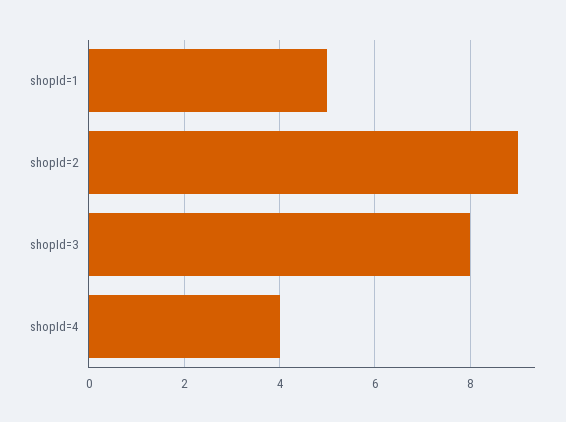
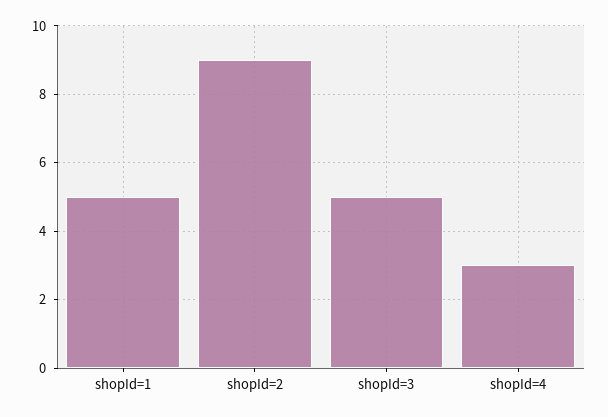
  {
    "shopId=1": 5,
    "shopId=2": 9,
-   "shopId=3": 8,
+   "shopId=3": 5,
-   "shopId=4": 4
+   "shopId=4": 3
  }

